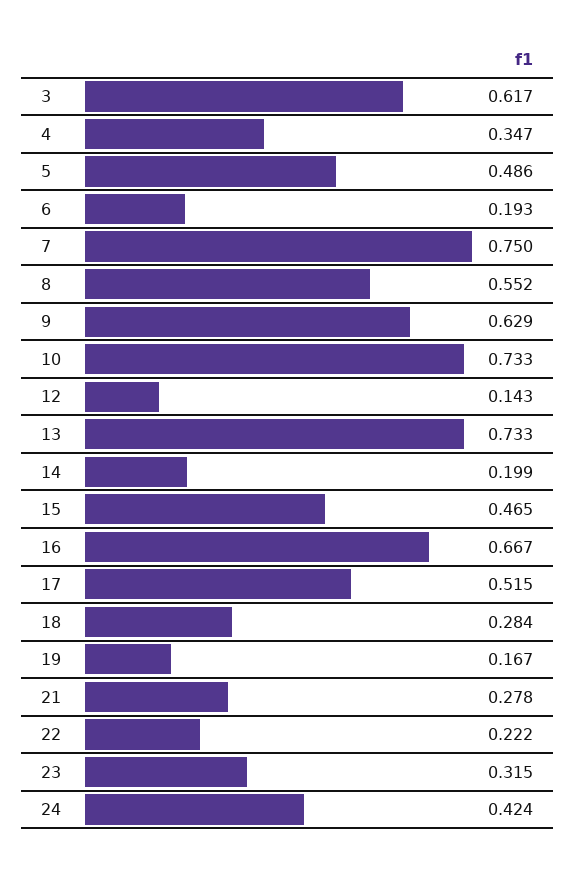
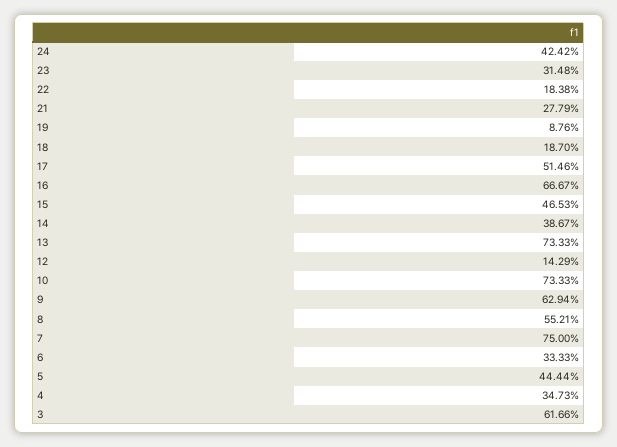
  {
    "3": 0.6166,
    "4": 0.3473,
-   "5": 0.486,
+   "5": 0.4444,
-   "6": 0.193,
+   "6": 0.3333,
    "7": 0.75,
    "8": 0.5521,
    "9": 0.6294,
    "10": 0.7333,
    "12": 0.1429,
    "13": 0.7333,
-   "14": 0.199,
+   "14": 0.3867,
    "15": 0.4653,
    "16": 0.6667,
    "17": 0.5146,
-   "18": 0.284,
+   "18": 0.187,
-   "19": 0.167,
+   "19": 0.0876,
    "21": 0.2779,
-   "22": 0.222,
+   "22": 0.1838,
    "23": 0.3148,
    "24": 0.4242
  }

